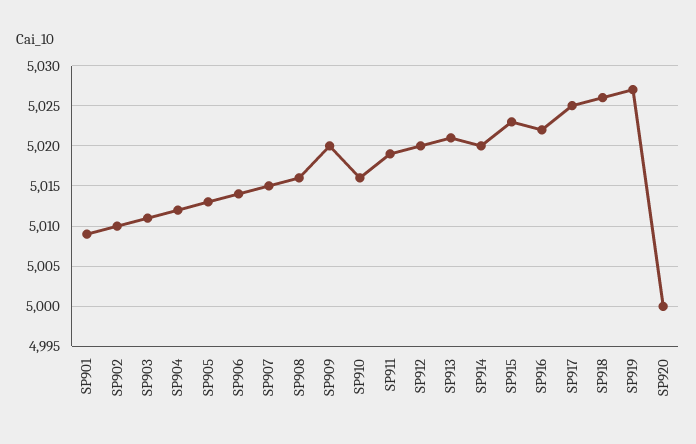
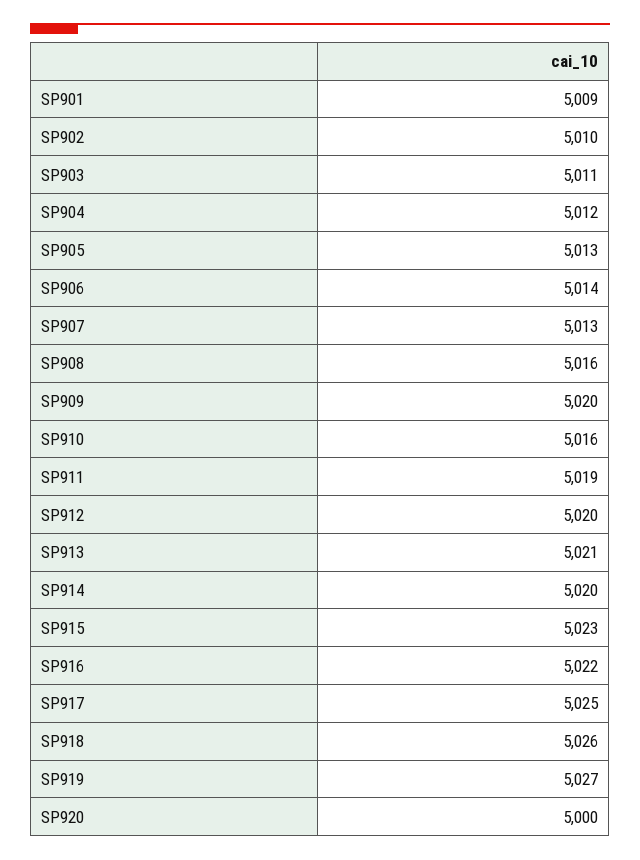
  {
    "SP901": 5009,
    "SP902": 5010,
    "SP903": 5011,
    "SP904": 5012,
    "SP905": 5013,
    "SP906": 5014,
-   "SP907": 5015,
+   "SP907": 5013,
    "SP908": 5016,
    "SP909": 5020,
    "SP910": 5016,
    "SP911": 5019,
    "SP912": 5020,
    "SP913": 5021,
    "SP914": 5020,
    "SP915": 5023,
    "SP916": 5022,
    "SP917": 5025,
    "SP918": 5026,
    "SP919": 5027,
    "SP920": 5000
  }

